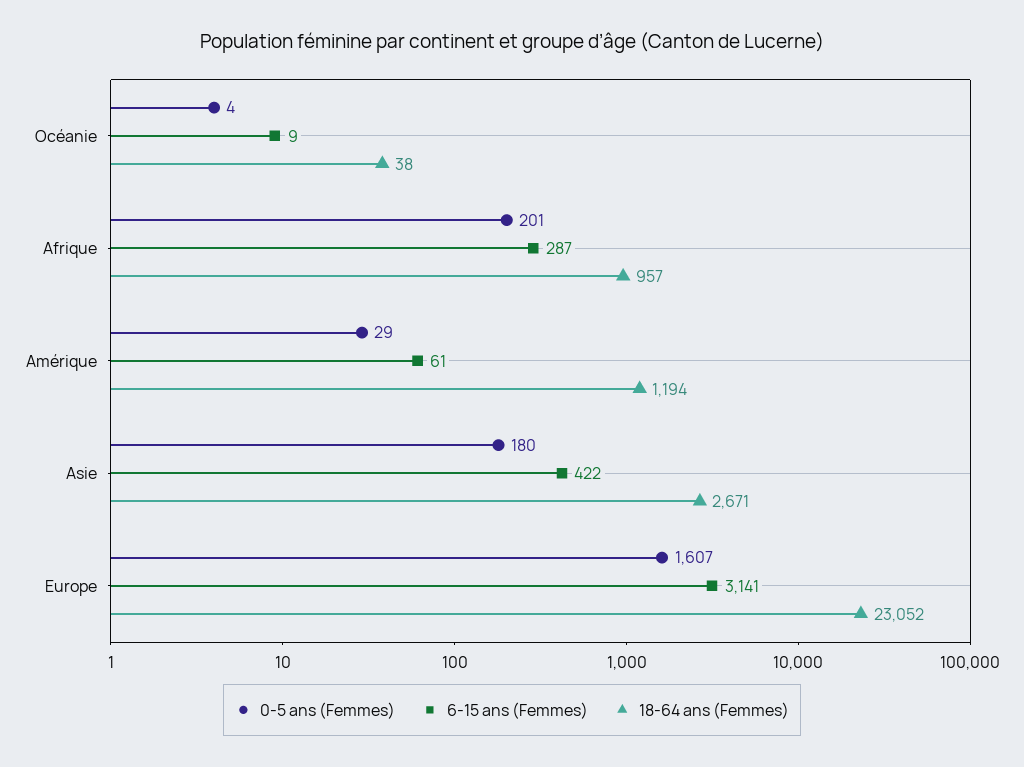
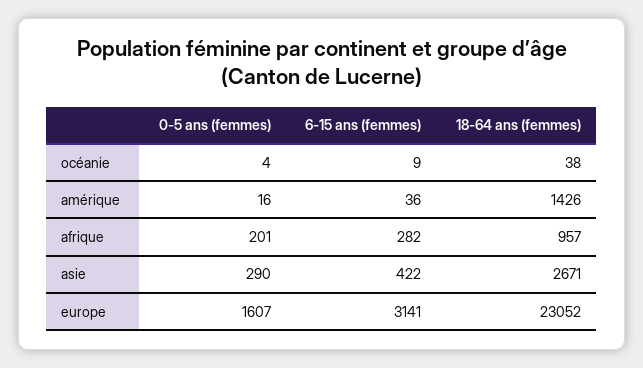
  {
    "0-5 ans (Femmes)": {
      "Océanie": 4,
      "Afrique": 201,
-     "Amérique": 29,
+     "Amérique": 16,
-     "Asie": 180,
+     "Asie": 290,
      "Europe": 1607
    },
    "6-15 ans (Femmes)": {
      "Océanie": 9,
-     "Afrique": 287,
+     "Afrique": 282,
-     "Amérique": 61,
+     "Amérique": 36,
      "Asie": 422,
      "Europe": 3141
    },
    "18-64 ans (Femmes)": {
      "Océanie": 38,
      "Afrique": 957,
-     "Amérique": 1194,
+     "Amérique": 1426,
      "Asie": 2671,
      "Europe": 23052
    }
  }

